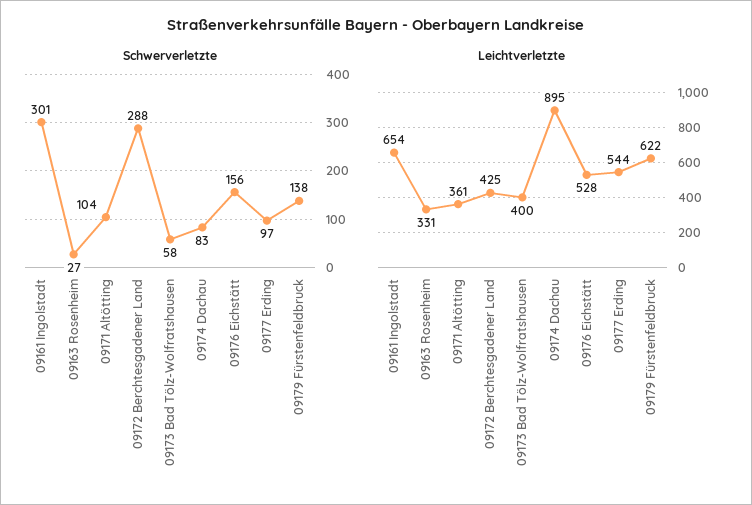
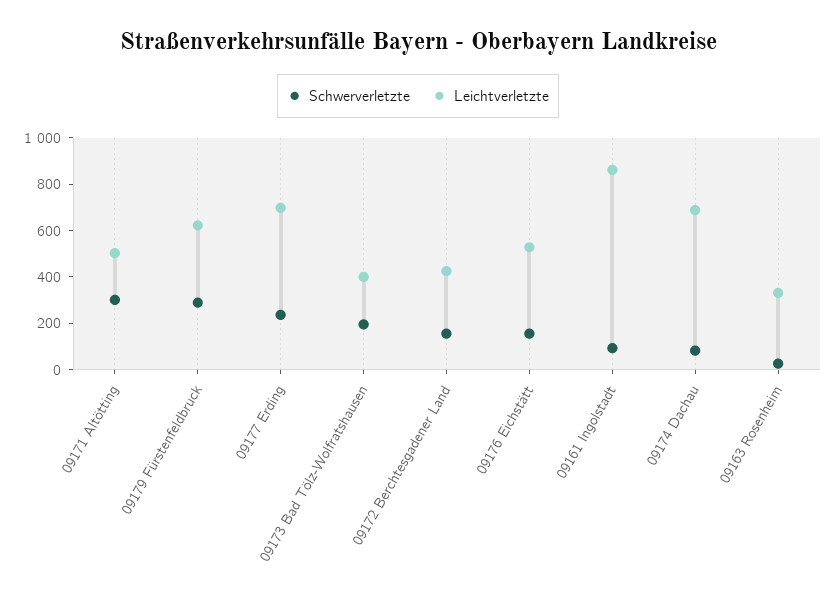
  {
    "Schwerverletzte": {
-     "09161 Ingolstadt": 301,
+     "09161 Ingolstadt": 100,
      "09163 Rosenheim": 27,
-     "09171 Altötting": 104,
+     "09171 Altötting": 300,
-     "09172 Berchtesgadener Land": 288,
+     "09172 Berchtesgadener Land": 150,
-     "09173 Bad Tölz-Wolfratshausen": 58,
+     "09173 Bad Tölz-Wolfratshausen": 200,
      "09174 Dachau": 83,
      "09176 Eichstätt": 156,
-     "09177 Erding": 97,
+     "09177 Erding": 250,
-     "09179 Fürstenfeldbruck": 138
+     "09179 Fürstenfeldbruck": 300
    },
    "Leichtverletzte": {
-     "09161 Ingolstadt": 654,
+     "09161 Ingolstadt": 850,
      "09163 Rosenheim": 331,
-     "09171 Altötting": 361,
+     "09171 Altötting": 500,
      "09172 Berchtesgadener Land": 425,
      "09173 Bad Tölz-Wolfratshausen": 400,
-     "09174 Dachau": 895,
+     "09174 Dachau": 700,
      "09176 Eichstätt": 528,
-     "09177 Erding": 544,
+     "09177 Erding": 700,
      "09179 Fürstenfeldbruck": 622
    }
  }

